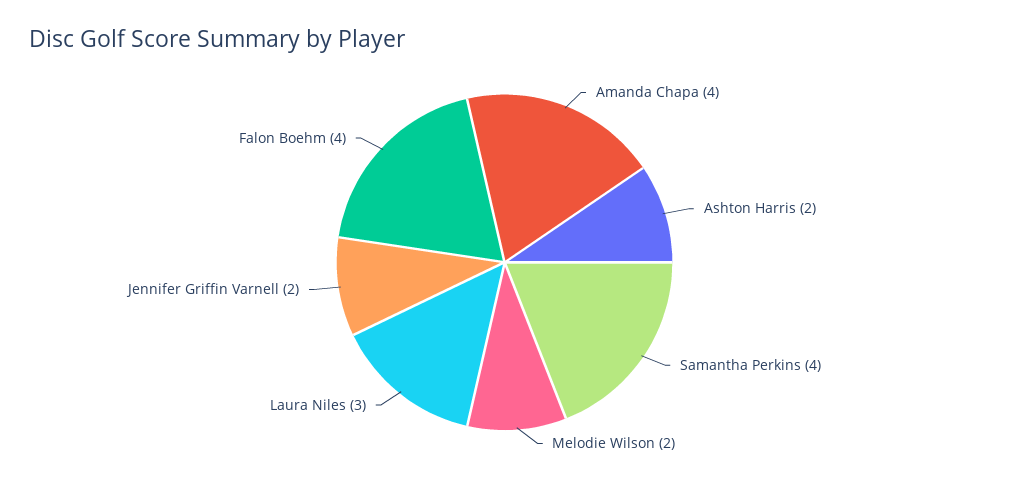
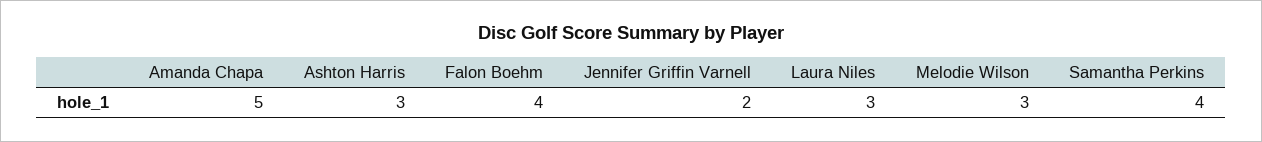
  {
-   "Amanda Chapa": 4,
+   "Amanda Chapa": 5,
-   "Ashton Harris": 2,
+   "Ashton Harris": 3,
    "Samantha Perkins": 4,
-   "Melodie Wilson": 2,
+   "Melodie Wilson": 3,
    "Laura Niles": 3,
    "Jennifer Griffin Varnell": 2,
    "Falon Boehm": 4
  }

